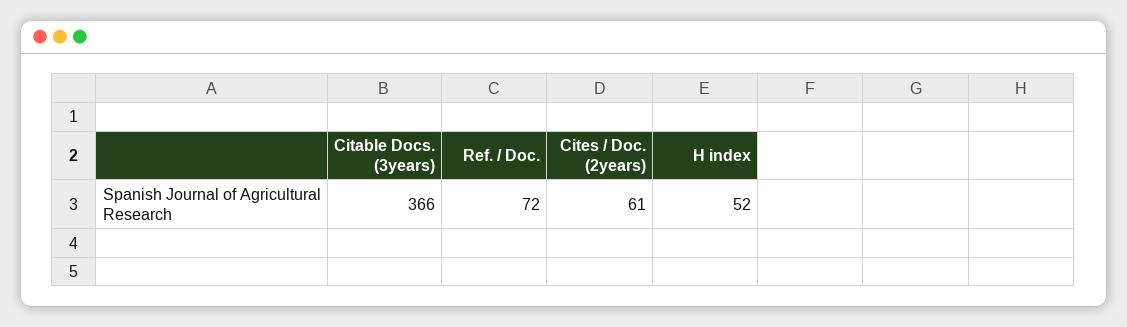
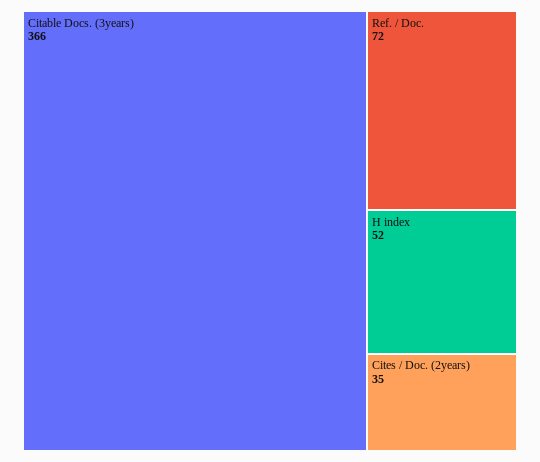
  {
    "Citable Docs. (3years)": 366,
    "Ref. / Doc.": 72,
-   "Cites / Doc. (2years)": 61,
+   "Cites / Doc. (2years)": 35,
    "H index": 52
  }

